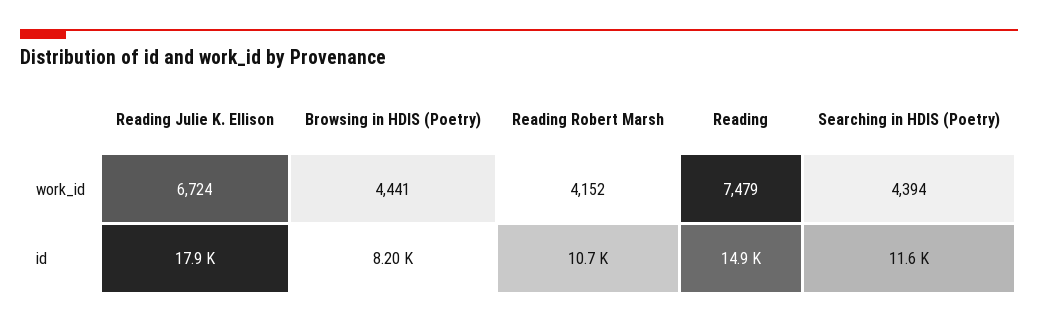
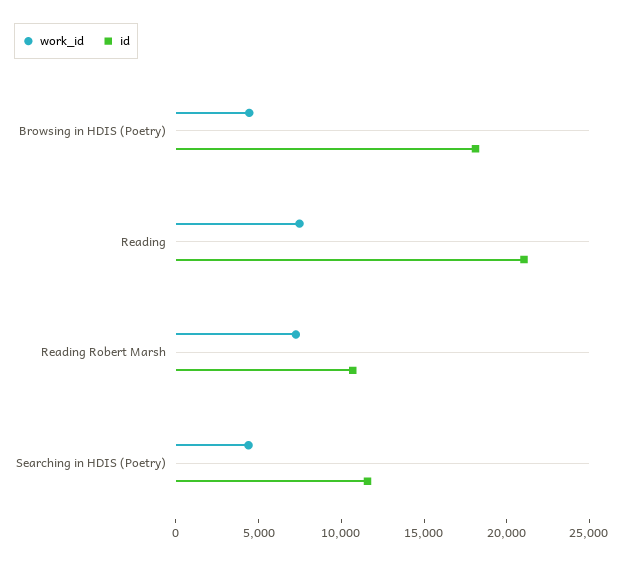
  {
    "work_id": {
-     "Reading Julie K. Ellison": 6724,
      "Browsing in HDIS (Poetry)": 4441,
-     "Reading Robert Marsh": 4152,
+     "Reading Robert Marsh": 7000,
      "Reading": 7479,
      "Searching in HDIS (Poetry)": 4394
    },
    "id": {
-     "Reading Julie K. Ellison": 17900,
-     "Browsing in HDIS (Poetry)": 8200,
+     "Browsing in HDIS (Poetry)": 18000,
      "Reading Robert Marsh": 10700,
-     "Reading": 14900,
+     "Reading": 21000,
      "Searching in HDIS (Poetry)": 11600
    }
  }

